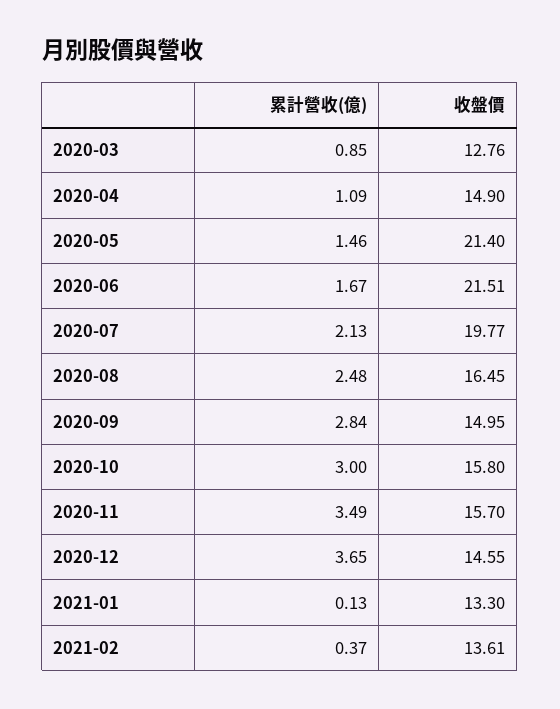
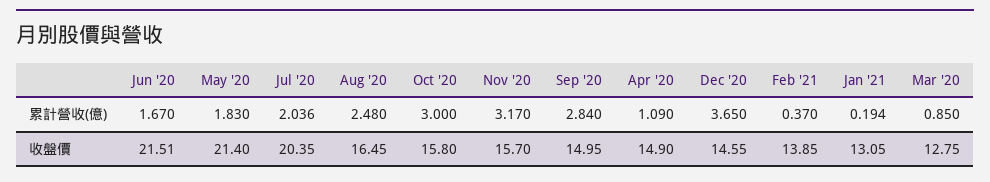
  {
    "累計營收(億)": {
      "2020-03": 0.85,
      "2020-04": 1.09,
-     "2020-05": 1.46,
+     "2020-05": 1.83,
      "2020-06": 1.67,
-     "2020-07": 2.13,
+     "2020-07": 2.036,
      "2020-08": 2.48,
      "2020-09": 2.84,
      "2020-10": 3,
-     "2020-11": 3.49,
+     "2020-11": 3.17,
      "2020-12": 3.65,
-     "2021-01": 0.13,
+     "2021-01": 0.194,
      "2021-02": 0.37
    },
    "收盤價": {
-     "2020-03": 12.76,
+     "2020-03": 12.75,
      "2020-04": 14.9,
      "2020-05": 21.4,
      "2020-06": 21.51,
-     "2020-07": 19.77,
+     "2020-07": 20.35,
      "2020-08": 16.45,
      "2020-09": 14.95,
      "2020-10": 15.8,
      "2020-11": 15.7,
      "2020-12": 14.55,
-     "2021-01": 13.3,
+     "2021-01": 13.05,
-     "2021-02": 13.61
+     "2021-02": 13.85
    }
  }

